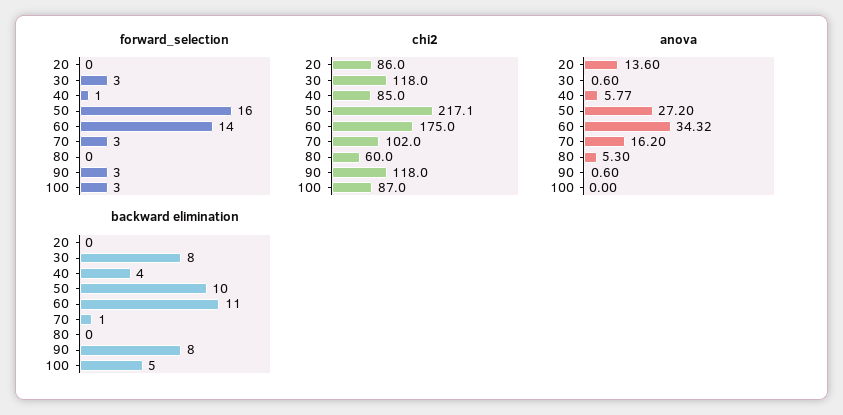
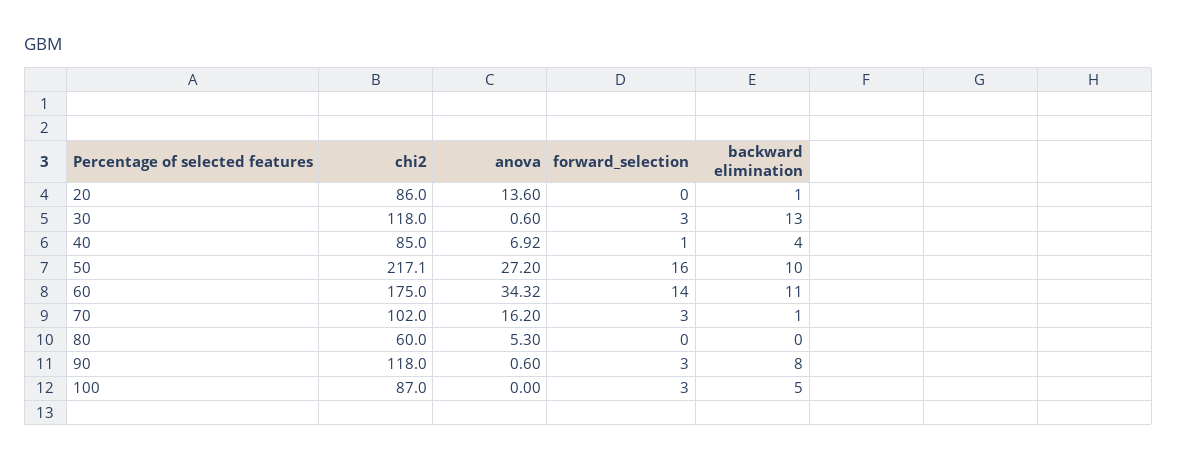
  {
    "forward_selection": {
      "20": 0,
      "30": 3,
      "40": 1,
      "50": 16,
      "60": 14,
      "70": 3,
      "80": 0,
      "90": 3,
      "100": 3
    },
    "chi2": {
      "20": 86,
      "30": 118,
      "40": 85,
      "50": 217.1,
      "60": 175,
      "70": 102,
      "80": 60,
      "90": 118,
      "100": 87
    },
    "anova": {
      "20": 13.6,
      "30": 0.6,
-     "40": 5.77,
+     "40": 6.92,
      "50": 27.2,
      "60": 34.32,
      "70": 16.2,
      "80": 5.3,
      "90": 0.6,
      "100": 0
    },
    "backward elimination": {
-     "20": 0,
+     "20": 1,
-     "30": 8,
+     "30": 13,
      "40": 4,
      "50": 10,
      "60": 11,
      "70": 1,
      "80": 0,
      "90": 8,
      "100": 5
    }
  }

